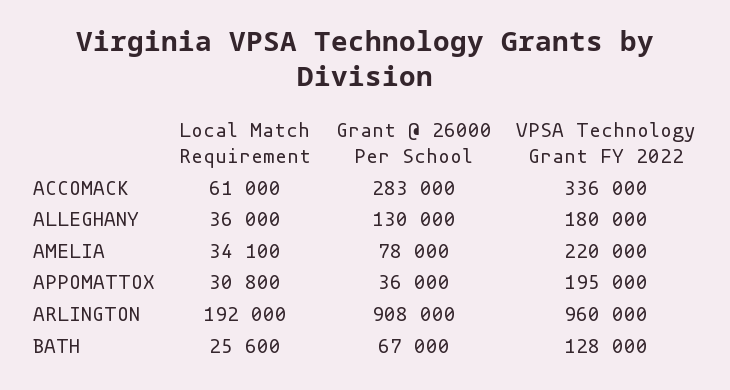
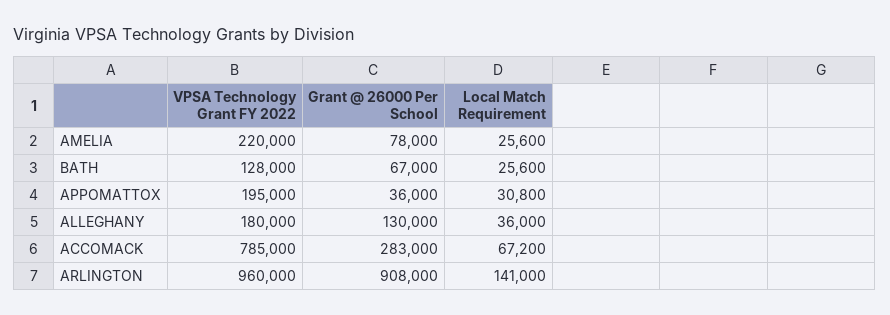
  {
    "Local Match Requirement": {
-     "ACCOMACK": 61000,
+     "ACCOMACK": 67200,
      "ALLEGHANY": 36000,
-     "AMELIA": 34100,
+     "AMELIA": 25600,
      "APPOMATTOX": 30800,
-     "ARLINGTON": 192000,
+     "ARLINGTON": 141000,
      "BATH": 25600
    },
    "Grant @ 26000 Per School": {
      "ACCOMACK": 283000,
      "ALLEGHANY": 130000,
      "AMELIA": 78000,
      "APPOMATTOX": 36000,
      "ARLINGTON": 908000,
      "BATH": 67000
    },
    "VPSA Technology Grant FY 2022": {
-     "ACCOMACK": 336000,
+     "ACCOMACK": 785000,
      "ALLEGHANY": 180000,
      "AMELIA": 220000,
      "APPOMATTOX": 195000,
      "ARLINGTON": 960000,
      "BATH": 128000
    }
  }

